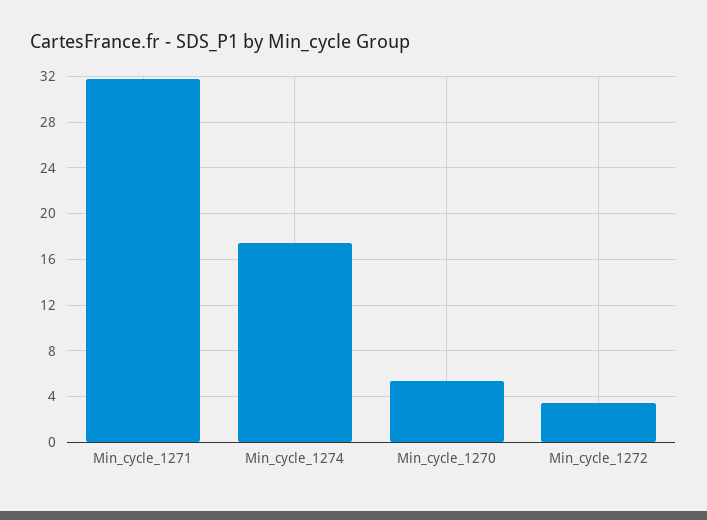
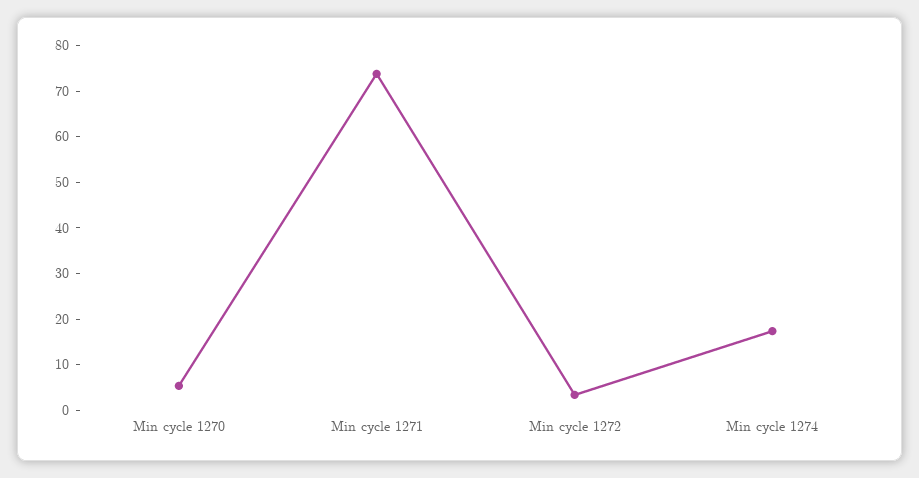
  {
-   "Min_cycle_1271": 32,
+   "Min_cycle_1271": 74,
    "Min_cycle_1274": 17,
    "Min_cycle_1270": 5,
    "Min_cycle_1272": 3
  }

